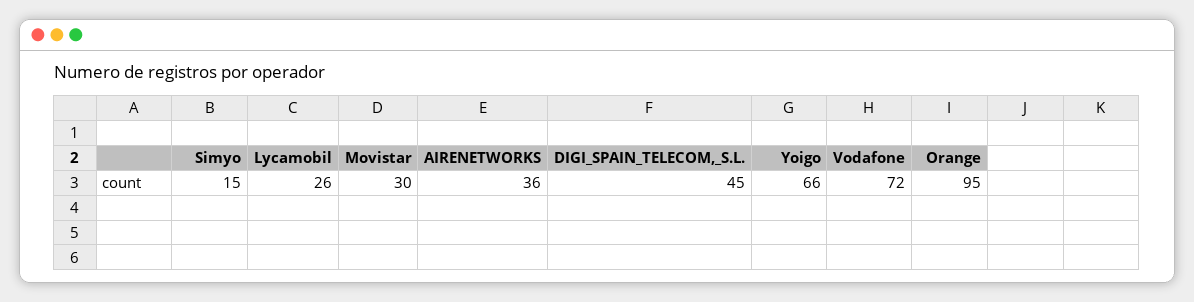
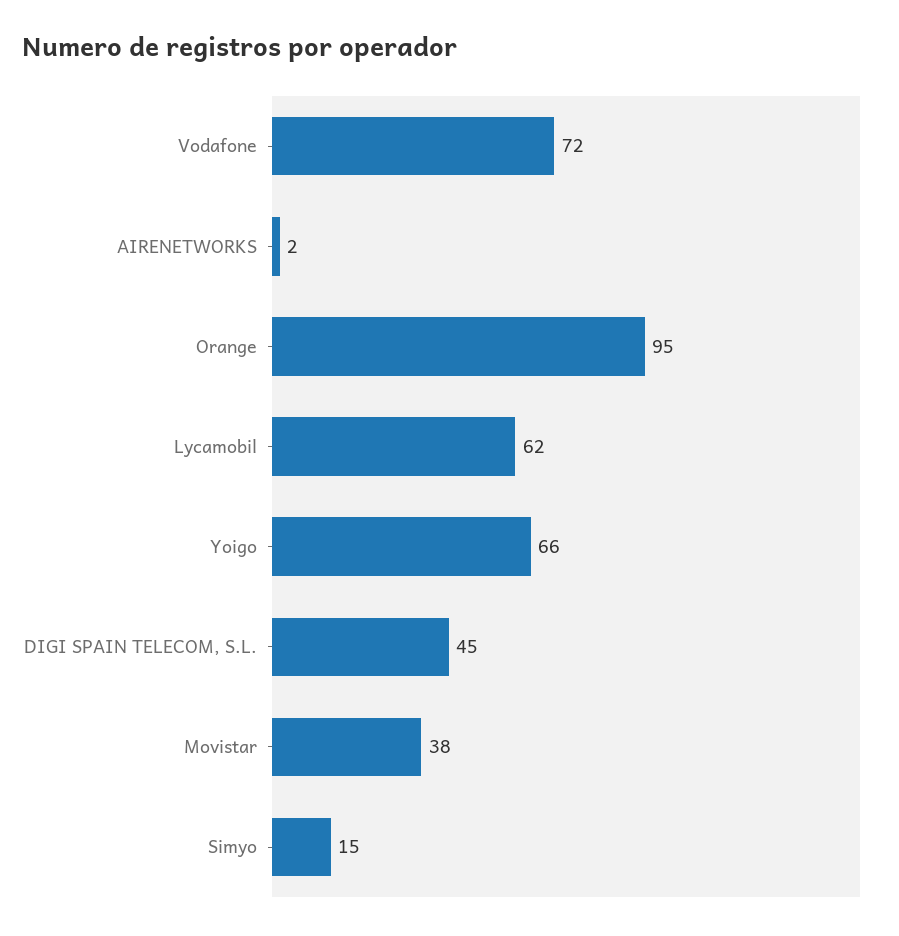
  {
    "Simyo": 15,
-   "Lycamobil": 26,
+   "Lycamobil": 62,
-   "Movistar": 30,
+   "Movistar": 38,
-   "AIRENETWORKS": 36,
+   "AIRENETWORKS": 2,
    "DIGI_SPAIN_TELECOM,_S.L.": 45,
    "Yoigo": 66,
    "Vodafone": 72,
    "Orange": 95
  }

